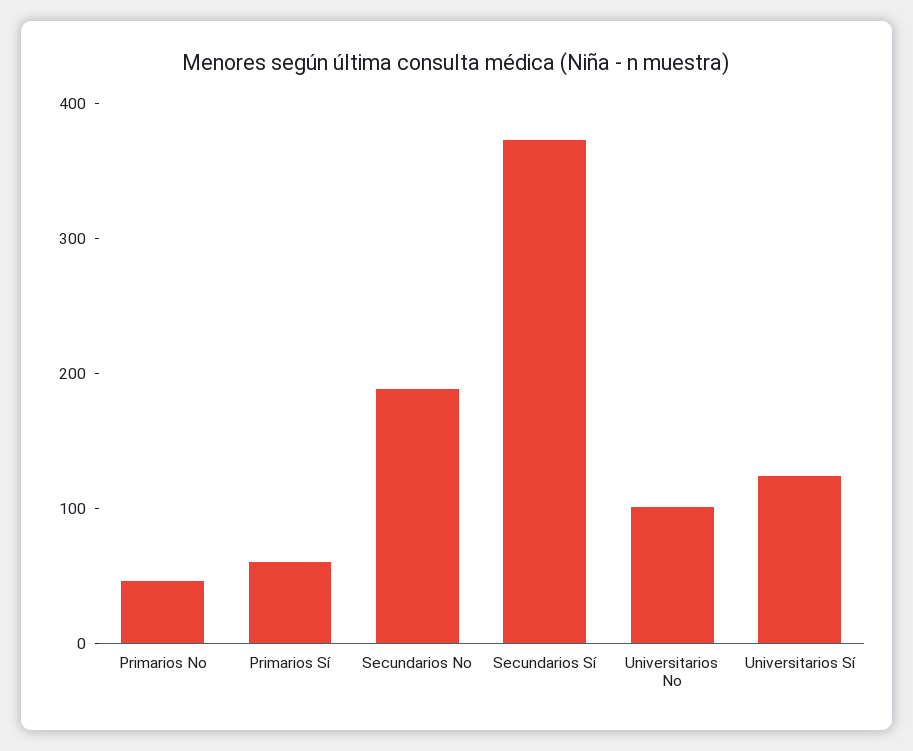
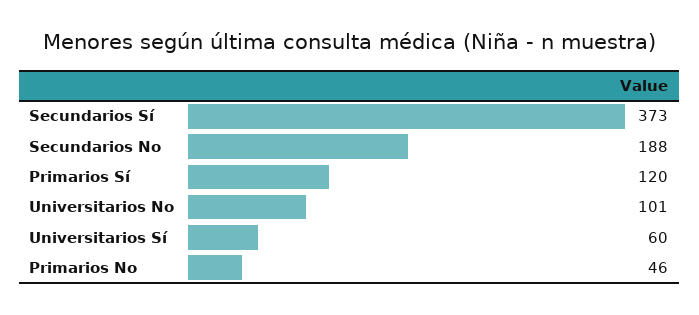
  {
    "Primarios No": 46,
-   "Primarios Sí": 60,
+   "Primarios Sí": 120,
    "Secundarios No": 188,
    "Secundarios Sí": 373,
    "Universitarios No": 101,
-   "Universitarios Sí": 120
+   "Universitarios Sí": 60
  }

